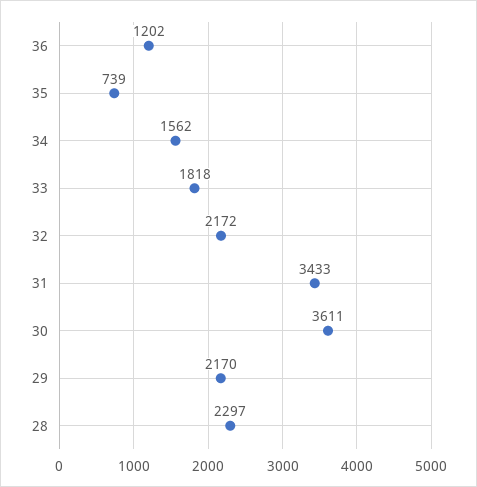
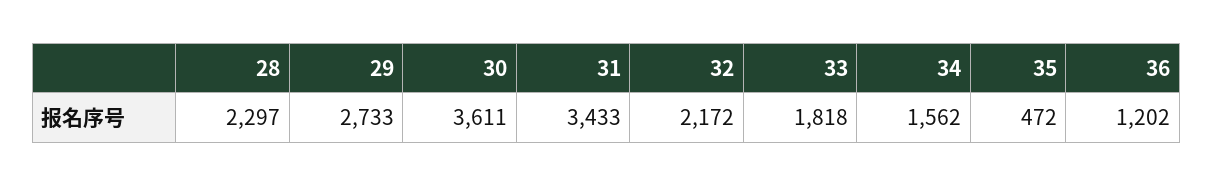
  {
    "36": 1202,
-   "35": 739,
+   "35": 472,
    "34": 1562,
    "33": 1818,
    "32": 2172,
    "31": 3433,
    "30": 3611,
-   "29": 2170,
+   "29": 2733,
    "28": 2297
  }

